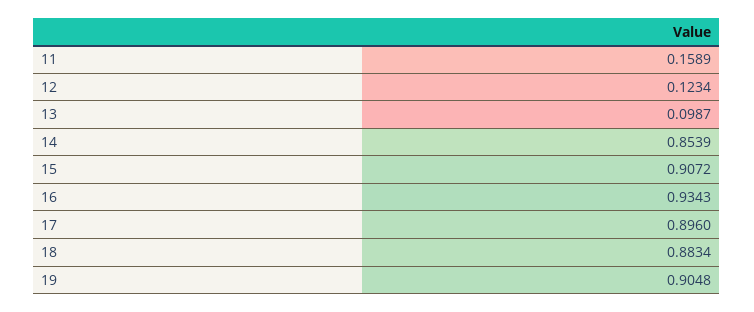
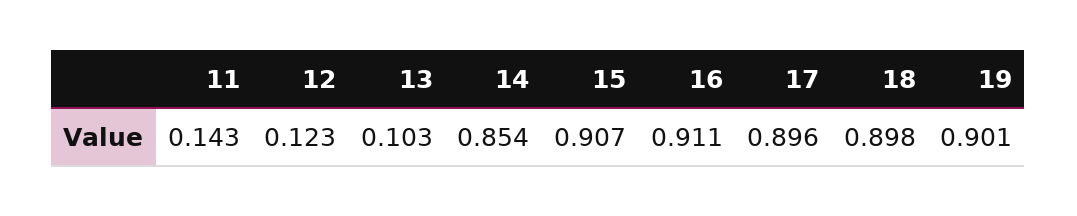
  {
-   "11": 0.1589,
+   "11": 0.143,
    "12": 0.1234,
-   "13": 0.0987,
+   "13": 0.103,
    "14": 0.8539,
    "15": 0.9072,
-   "16": 0.9343,
+   "16": 0.911,
    "17": 0.896,
-   "18": 0.8834,
+   "18": 0.898,
-   "19": 0.9048
+   "19": 0.901
  }

